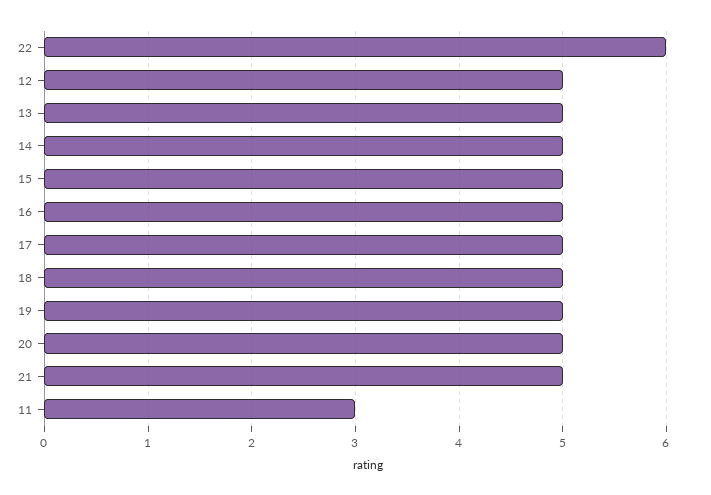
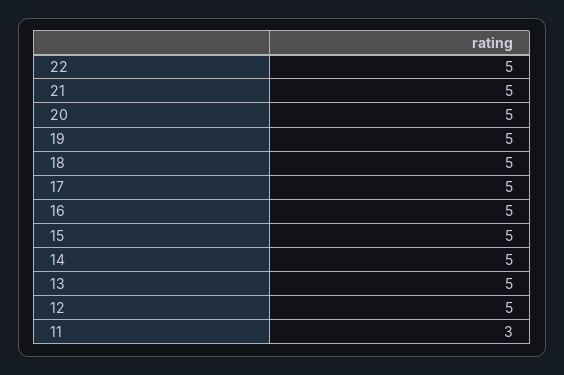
  {
-   "22": 6,
+   "22": 5,
    "12": 5,
    "13": 5,
    "14": 5,
    "15": 5,
    "16": 5,
    "17": 5,
    "18": 5,
    "19": 5,
    "20": 5,
    "21": 5,
    "11": 3
  }

